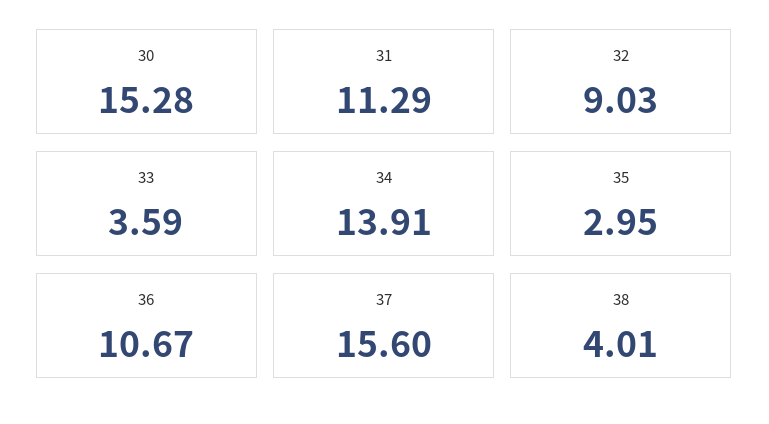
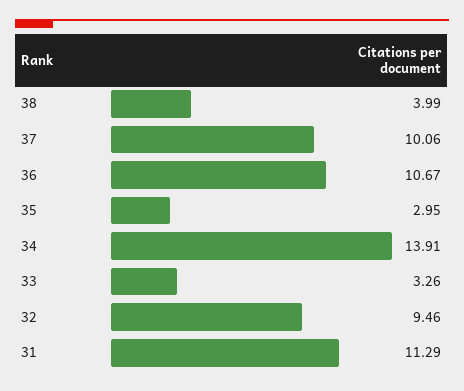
  {
-   "30": 15.28,
    "31": 11.29,
-   "32": 9.03,
+   "32": 9.46,
-   "33": 3.59,
+   "33": 3.26,
    "34": 13.91,
    "35": 2.95,
    "36": 10.67,
-   "37": 15.6,
+   "37": 10.06,
-   "38": 4.01
+   "38": 3.99
  }

